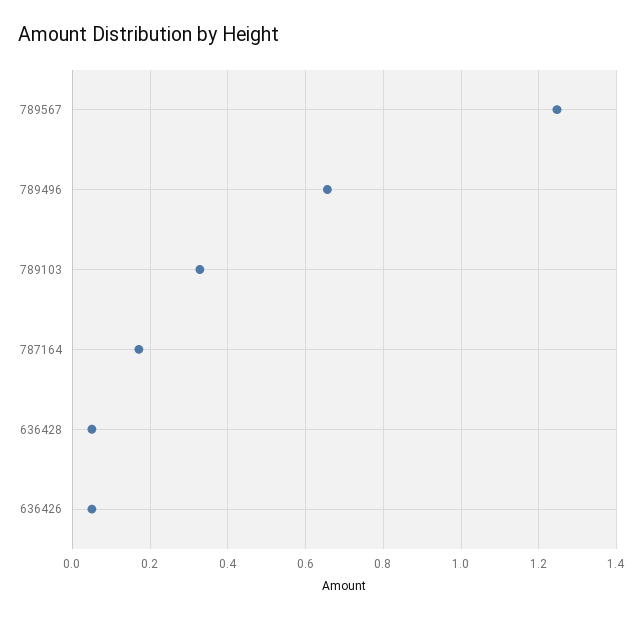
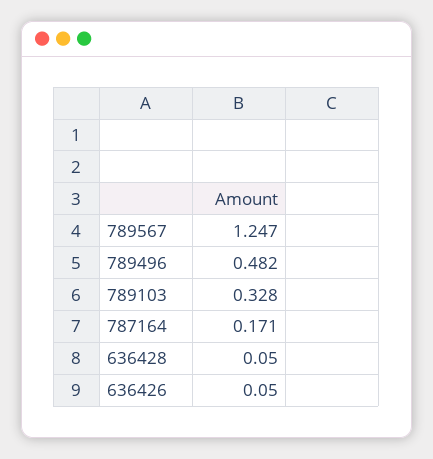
  {
    "789567": 1.247,
-   "789496": 0.66,
+   "789496": 0.482,
    "789103": 0.328,
    "787164": 0.171,
    "636428": 0.05,
    "636426": 0.05
  }

